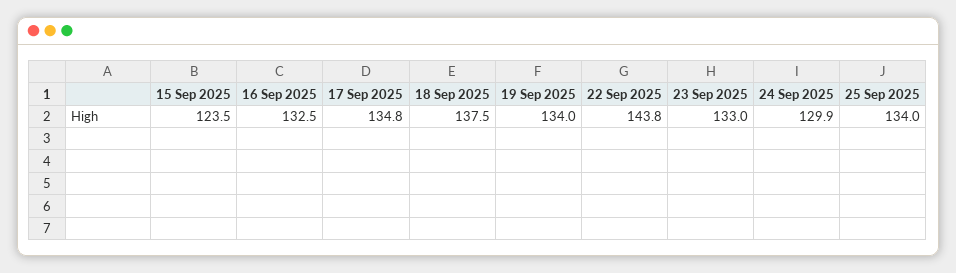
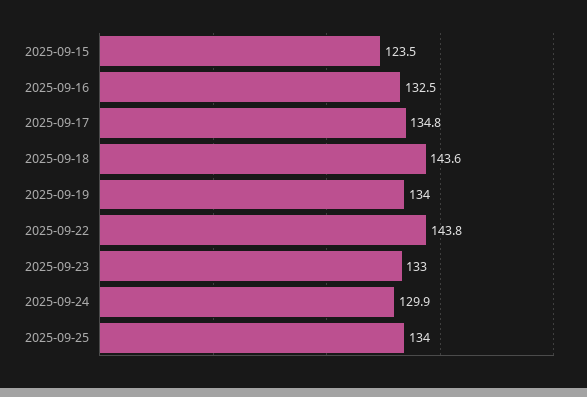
  {
    "15 Sep 2025": 123.5,
    "16 Sep 2025": 132.5,
    "17 Sep 2025": 134.8,
-   "18 Sep 2025": 137.5,
+   "18 Sep 2025": 143.6,
    "19 Sep 2025": 134,
    "22 Sep 2025": 143.8,
    "23 Sep 2025": 133,
    "24 Sep 2025": 129.9,
    "25 Sep 2025": 134
  }

